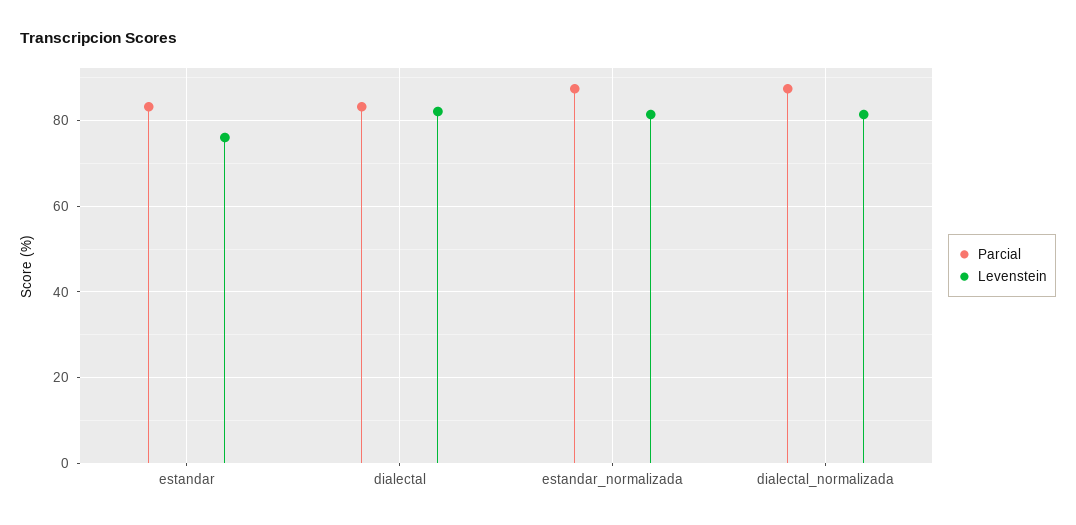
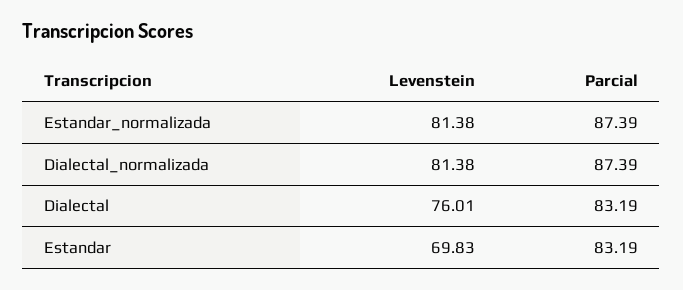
  {
    "Parcial": {
      "estandar": 83.19,
      "dialectal": 83.19,
      "estandar_normalizada": 87.39,
      "dialectal_normalizada": 87.39
    },
    "Levenstein": {
-     "estandar": 76,
+     "estandar": 69.83,
-     "dialectal": 82,
+     "dialectal": 76.01,
      "estandar_normalizada": 81.38,
      "dialectal_normalizada": 81.38
    }
  }

